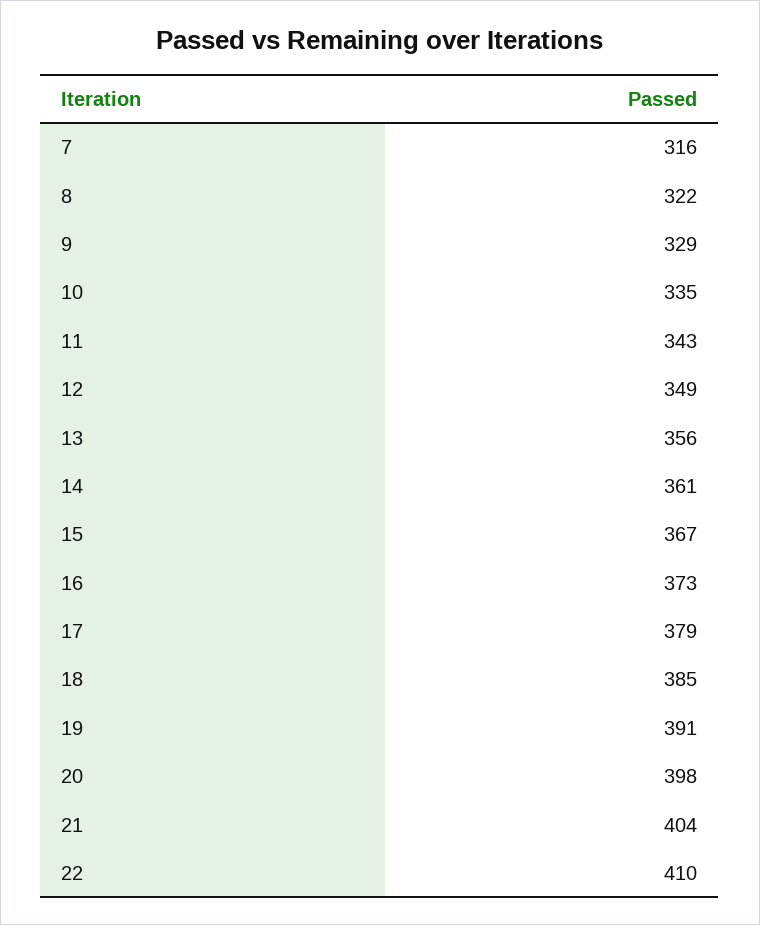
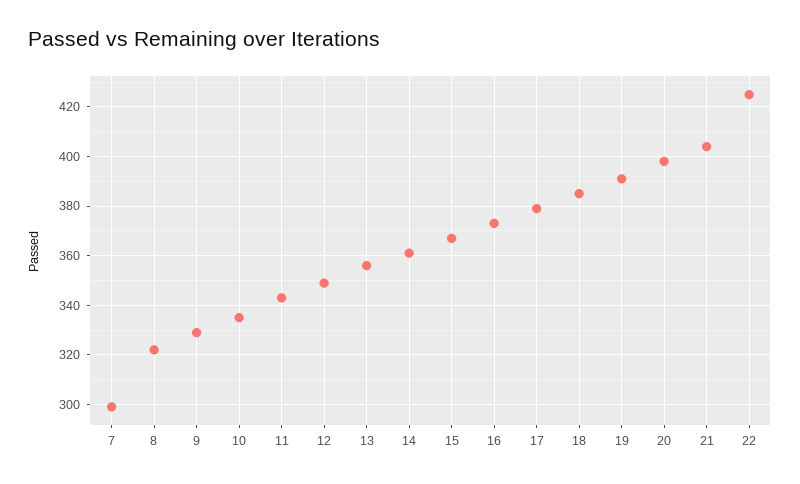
  {
-   "7": 316,
+   "7": 300,
    "8": 322,
    "9": 329,
    "10": 335,
    "11": 343,
    "12": 349,
    "13": 356,
    "14": 361,
    "15": 367,
    "16": 373,
    "17": 379,
    "18": 385,
    "19": 391,
    "20": 398,
    "21": 404,
-   "22": 410
+   "22": 425
  }

